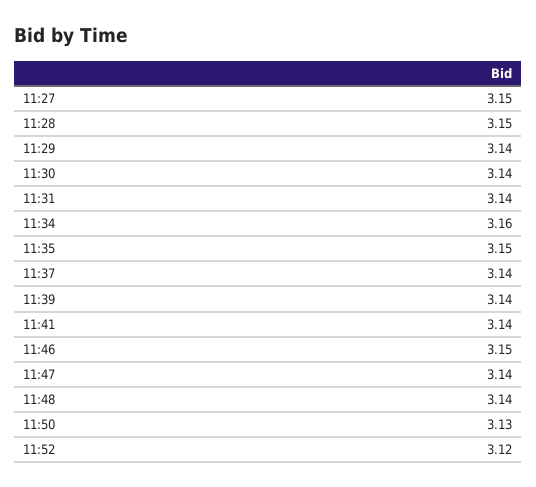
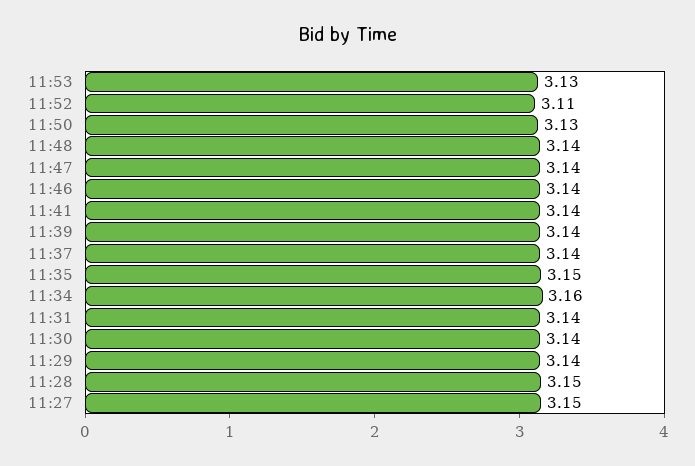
  {
    "11:27": 3.15,
    "11:28": 3.15,
    "11:29": 3.14,
    "11:30": 3.14,
    "11:31": 3.14,
    "11:34": 3.16,
    "11:35": 3.15,
    "11:37": 3.14,
    "11:39": 3.14,
    "11:41": 3.14,
-   "11:46": 3.15,
+   "11:46": 3.14,
    "11:47": 3.14,
    "11:48": 3.14,
    "11:50": 3.13,
-   "11:52": 3.12
+   "11:52": 3.11,
+   "11:53": 3.13
  }

